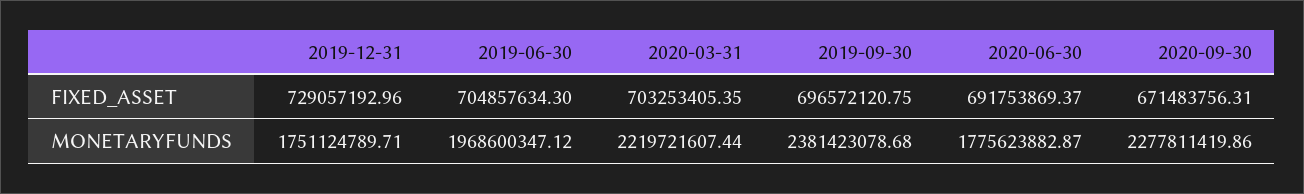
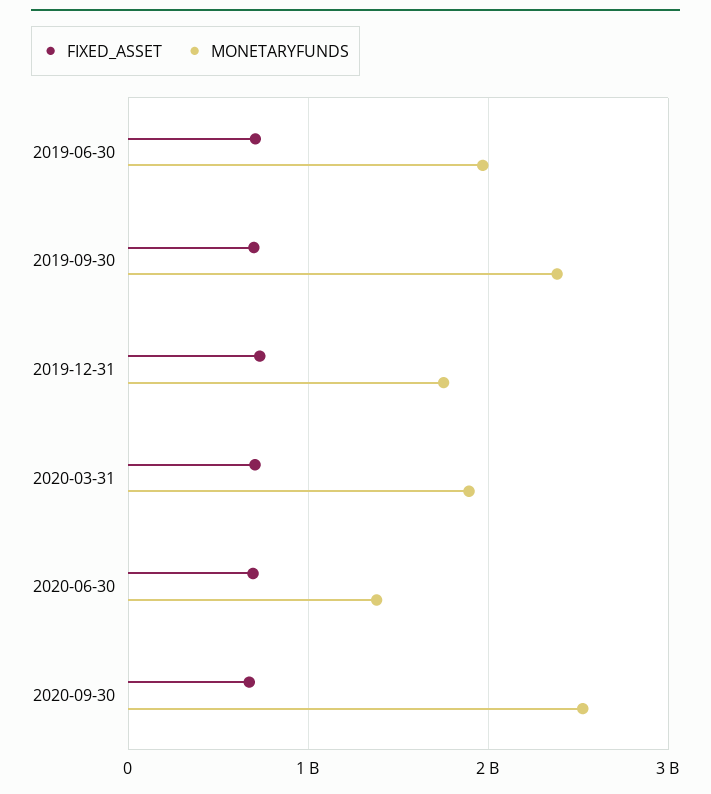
  {
    "FIXED_ASSET": {
      "2019-12-31": 729057192.96,
      "2019-06-30": 704857634.3,
      "2020-03-31": 703253405.35,
      "2019-09-30": 696572120.75,
      "2020-06-30": 691753869.37,
      "2020-09-30": 671483756.31
    },
    "MONETARYFUNDS": {
      "2019-12-31": 1751124789.71,
      "2019-06-30": 1968600347.12,
-     "2020-03-31": 2219721607.44,
+     "2020-03-31": 1900000000,
      "2019-09-30": 2381423078.68,
-     "2020-06-30": 1775623882.87,
+     "2020-06-30": 1400000000,
-     "2020-09-30": 2277811419.86
+     "2020-09-30": 2500000000
    }
  }

